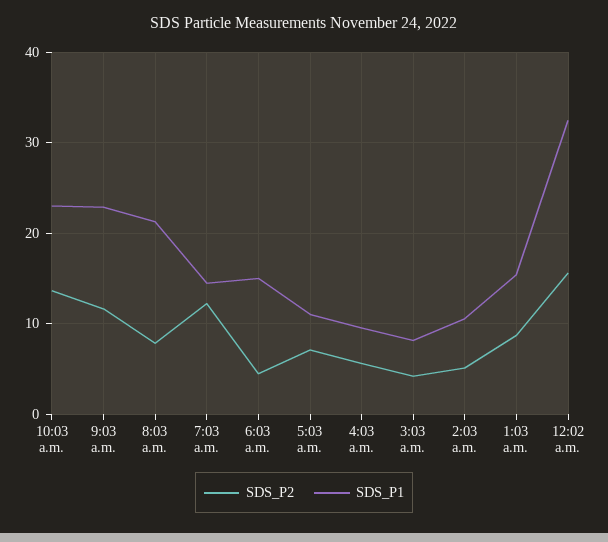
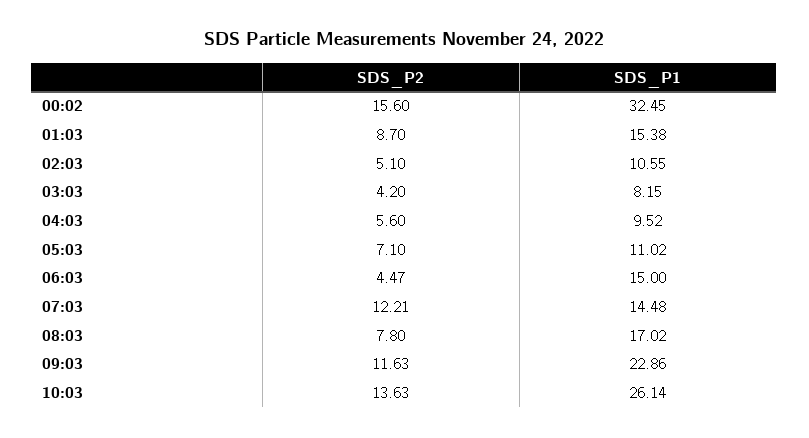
  {
    "SDS_P2": {
      "10:03 a.m.": 13.63,
      "9:03 a.m.": 11.63,
      "8:03 a.m.": 7.8,
      "7:03 a.m.": 12.21,
      "6:03 a.m.": 4.47,
      "5:03 a.m.": 7.1,
      "4:03 a.m.": 5.6,
      "3:03 a.m.": 4.2,
      "2:03 a.m.": 5.1,
      "1:03 a.m.": 8.7,
      "12:02 a.m.": 15.6
    },
    "SDS_P1": {
-     "10:03 a.m.": 23,
+     "10:03 a.m.": 26.14,
      "9:03 a.m.": 22.86,
-     "8:03 a.m.": 21,
+     "8:03 a.m.": 17.02,
      "7:03 a.m.": 14.48,
      "6:03 a.m.": 15,
      "5:03 a.m.": 11.02,
      "4:03 a.m.": 9.52,
      "3:03 a.m.": 8.15,
      "2:03 a.m.": 10.55,
      "1:03 a.m.": 15.38,
      "12:02 a.m.": 32.45
    }
  }

